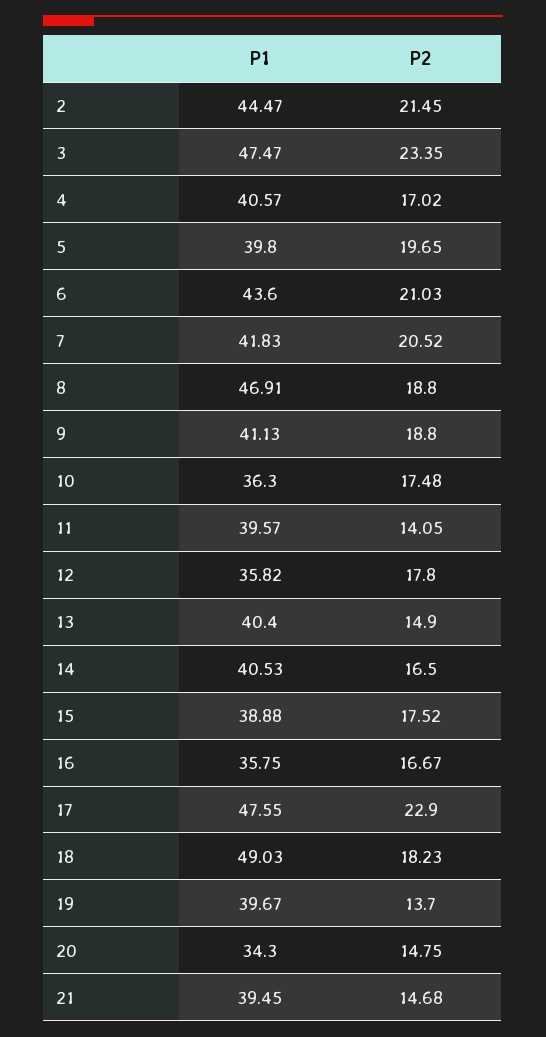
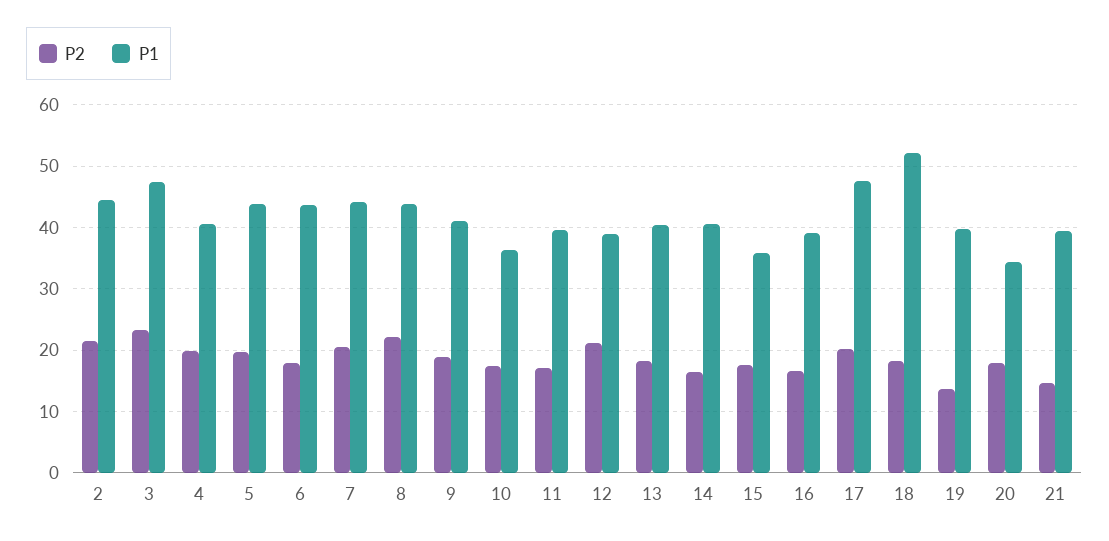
  {
    "P1": {
      "2": 44.47,
      "3": 47.47,
      "4": 40.57,
-     "5": 39.8,
+     "5": 44,
      "6": 43.6,
-     "7": 41.83,
+     "7": 44,
-     "8": 46.91,
+     "8": 44,
      "9": 41.13,
      "10": 36.3,
      "11": 39.57,
-     "12": 35.82,
+     "12": 39,
      "13": 40.4,
      "14": 40.53,
-     "15": 38.88,
+     "15": 36,
-     "16": 35.75,
+     "16": 39,
      "17": 47.55,
-     "18": 49.03,
+     "18": 52,
      "19": 39.67,
      "20": 34.3,
      "21": 39.45
    },
    "P2": {
      "2": 21.45,
      "3": 23.35,
-     "4": 17.02,
+     "4": 20,
      "5": 19.65,
-     "6": 21.03,
+     "6": 18,
      "7": 20.52,
-     "8": 18.8,
+     "8": 22,
      "9": 18.8,
      "10": 17.48,
-     "11": 14.05,
+     "11": 17,
-     "12": 17.8,
+     "12": 21,
-     "13": 14.9,
+     "13": 18,
      "14": 16.5,
      "15": 17.52,
      "16": 16.67,
-     "17": 22.9,
+     "17": 20,
      "18": 18.23,
      "19": 13.7,
-     "20": 14.75,
+     "20": 18,
      "21": 14.68
    }
  }

